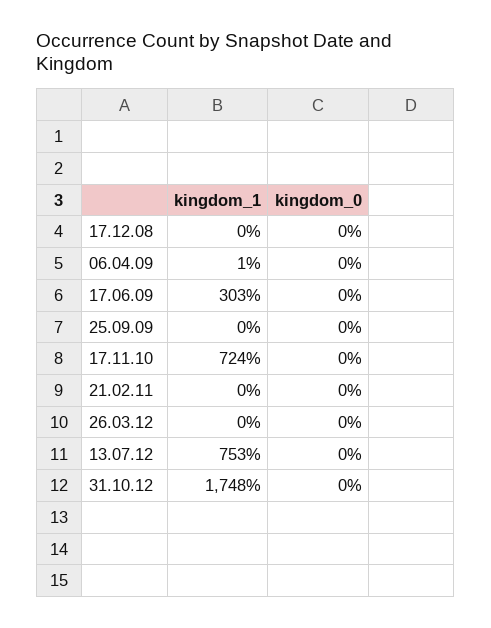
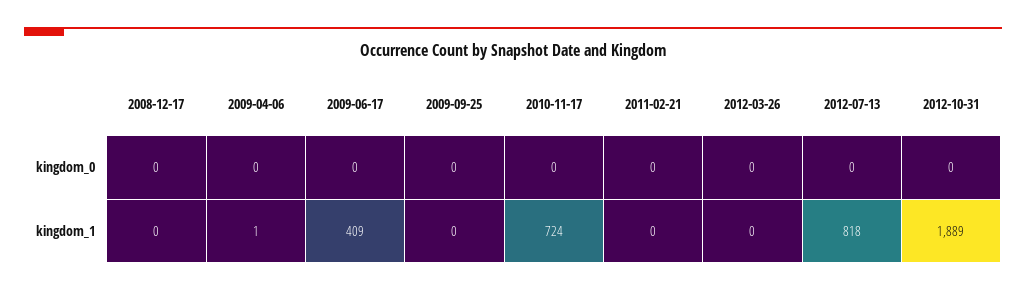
  {
    "kingdom_1": {
      "17.12.08": 0,
      "06.04.09": 1,
-     "17.06.09": 303,
+     "17.06.09": 409,
      "25.09.09": 0,
      "17.11.10": 724,
      "21.02.11": 0,
      "26.03.12": 0,
-     "13.07.12": 753,
+     "13.07.12": 818,
-     "31.10.12": 1748
+     "31.10.12": 1889
    },
    "kingdom_0": {
      "17.12.08": 0,
      "06.04.09": 0,
      "17.06.09": 0,
      "25.09.09": 0,
      "17.11.10": 0,
      "21.02.11": 0,
      "26.03.12": 0,
      "13.07.12": 0,
      "31.10.12": 0
    }
  }

